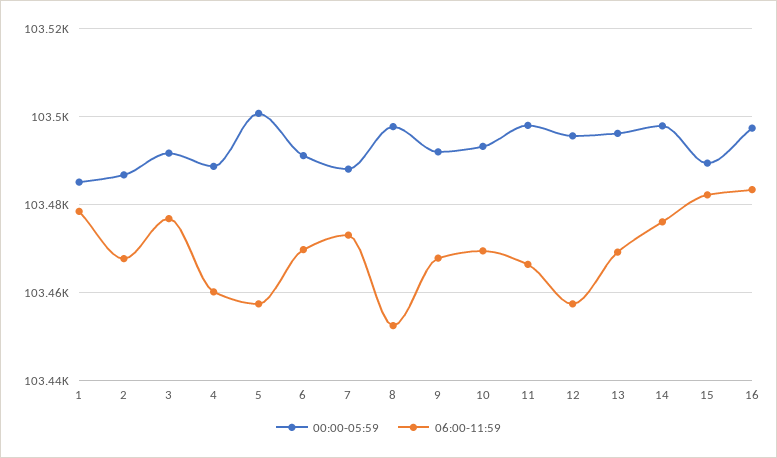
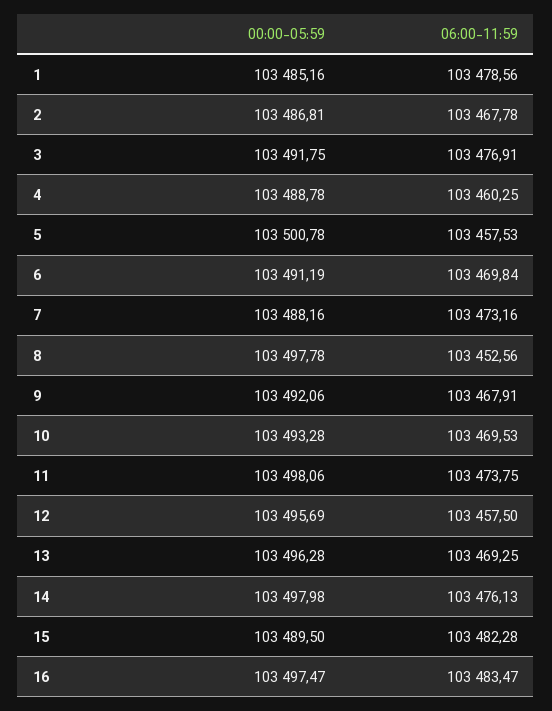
  {
    "00:00-05:59": {
      "1": 103485.16,
      "2": 103486.81,
      "3": 103491.75,
      "4": 103488.78,
      "5": 103500.78,
      "6": 103491.19,
      "7": 103488.16,
      "8": 103497.78,
      "9": 103492.06,
      "10": 103493.28,
      "11": 103498.06,
      "12": 103495.69,
      "13": 103496.28,
      "14": 103497.98,
      "15": 103489.5,
      "16": 103497.47
    },
    "06:00-11:59": {
      "1": 103478.56,
      "2": 103467.78,
      "3": 103476.91,
      "4": 103460.25,
      "5": 103457.53,
      "6": 103469.84,
      "7": 103473.16,
      "8": 103452.56,
      "9": 103467.91,
      "10": 103469.53,
-     "11": 103466,
+     "11": 103473.75,
      "12": 103457.5,
      "13": 103469.25,
      "14": 103476.13,
      "15": 103482.28,
      "16": 103483.47
    }
  }

